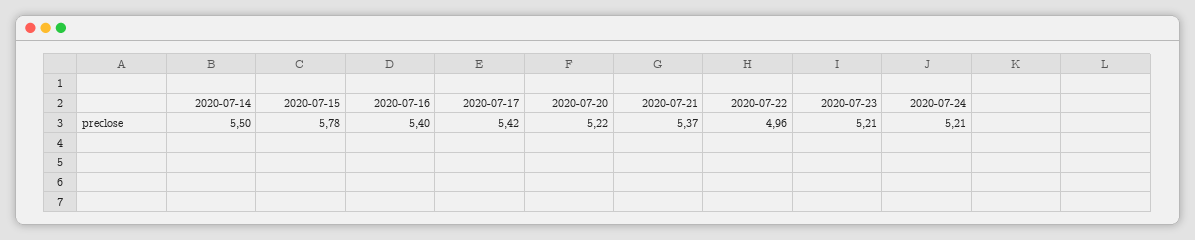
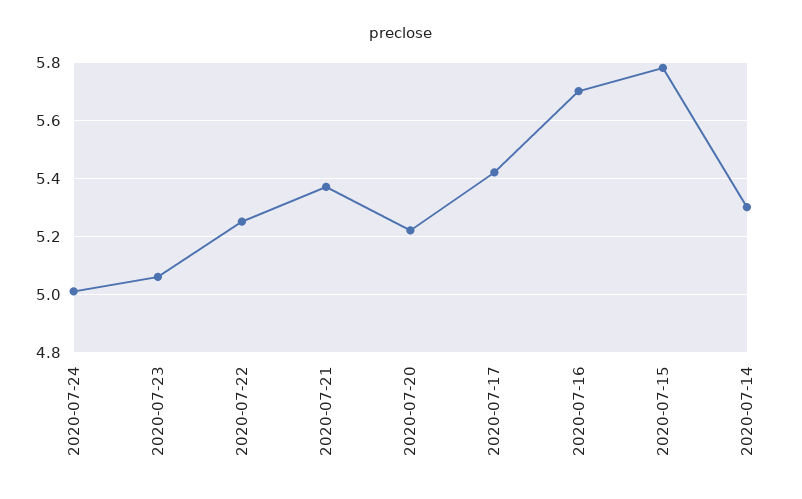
  {
-   "2020-07-14": 5.5,
+   "2020-07-14": 5.3,
    "2020-07-15": 5.78,
-   "2020-07-16": 5.4,
+   "2020-07-16": 5.7,
    "2020-07-17": 5.42,
    "2020-07-20": 5.22,
    "2020-07-21": 5.37,
-   "2020-07-22": 4.96,
+   "2020-07-22": 5.25,
-   "2020-07-23": 5.21,
+   "2020-07-23": 5.05,
-   "2020-07-24": 5.21
+   "2020-07-24": 5
  }

